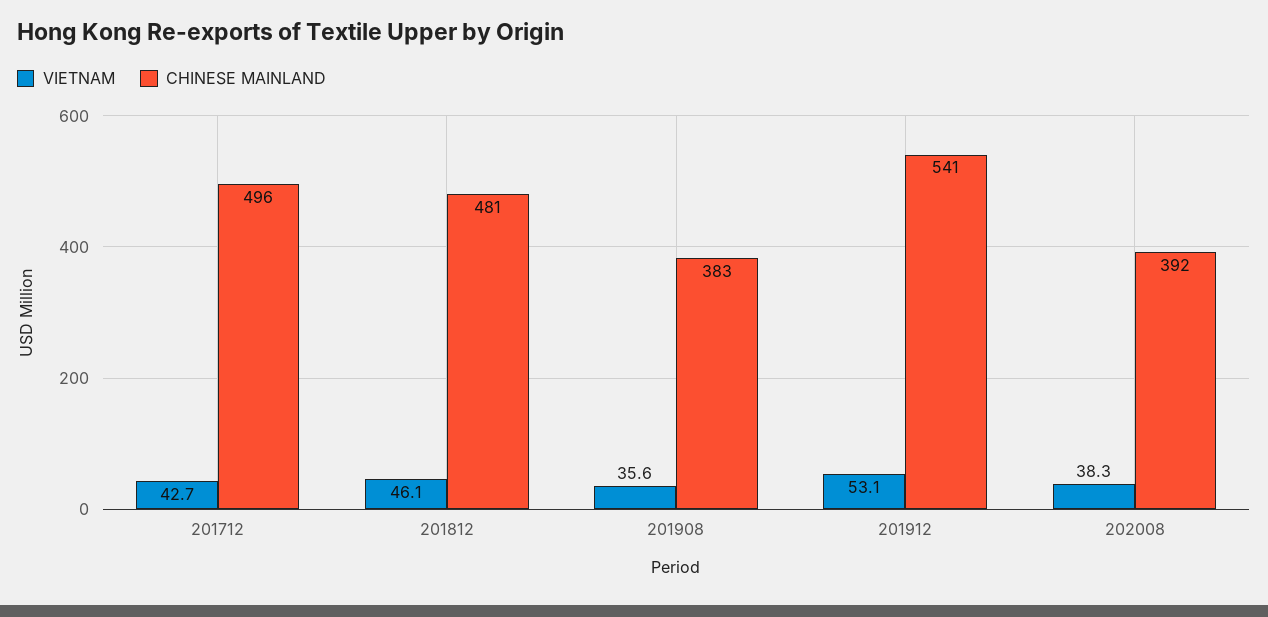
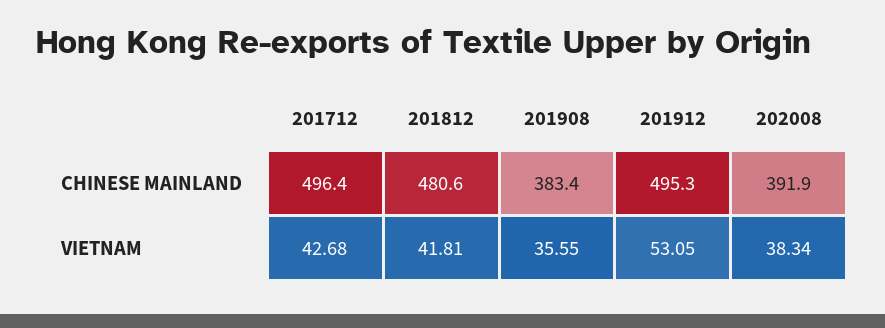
  {
    "VIETNAM": {
      "201712": 42.68,
-     "201812": 46.1,
+     "201812": 41.81,
      "201908": 35.55,
      "201912": 53.05,
      "202008": 38.34
    },
    "CHINESE MAINLAND": {
      "201712": 496.4,
      "201812": 480.6,
      "201908": 383.4,
-     "201912": 541,
+     "201912": 495.3,
      "202008": 391.9
    }
  }

